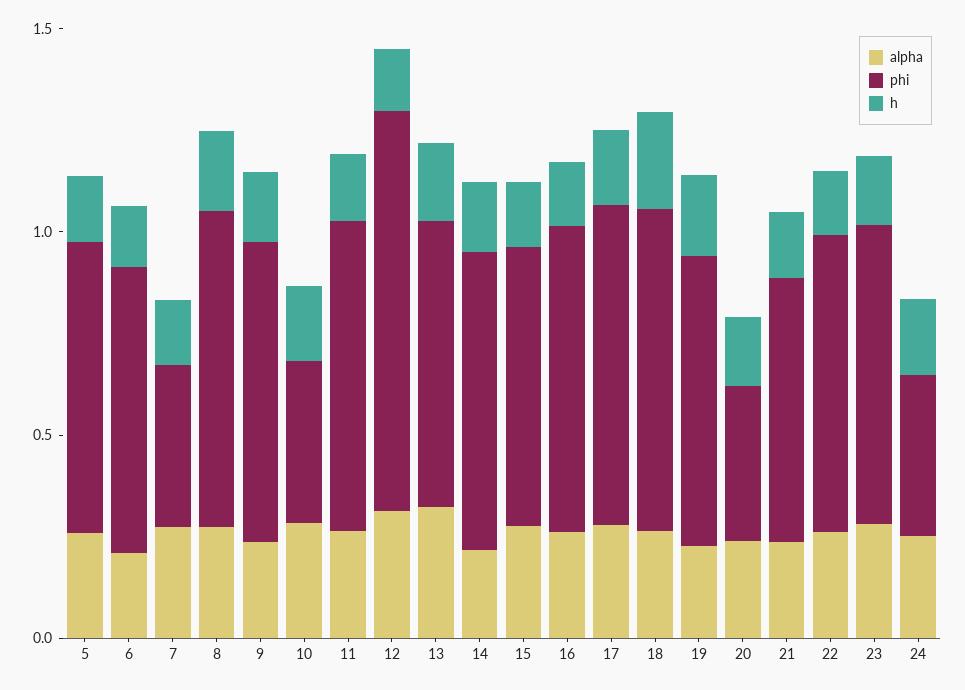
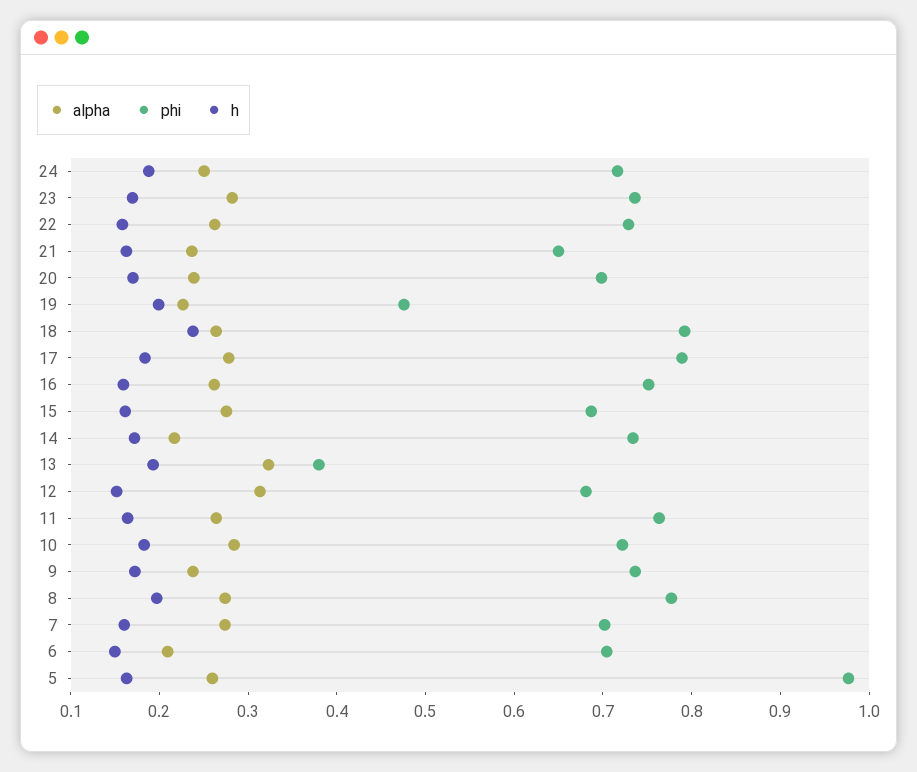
  {
    "alpha": {
      "5": 0.26,
      "6": 0.2,
      "7": 0.28,
      "8": 0.28,
      "9": 0.24,
      "10": 0.28,
      "11": 0.26,
      "12": 0.32,
      "13": 0.32,
      "14": 0.22,
      "15": 0.28,
      "16": 0.26,
      "17": 0.28,
      "18": 0.26,
      "19": 0.22,
      "20": 0.24,
      "21": 0.24,
      "22": 0.26,
      "23": 0.28,
      "24": 0.26
    },
    "phi": {
-     "5": 0.7,
+     "5": 0.98,
      "6": 0.7,
-     "7": 0.4,
+     "7": 0.7,
      "8": 0.78,
      "9": 0.74,
-     "10": 0.4,
+     "10": 0.72,
      "11": 0.76,
-     "12": 1,
+     "12": 0.68,
-     "13": 0.7,
+     "13": 0.38,
      "14": 0.74,
      "15": 0.68,
      "16": 0.76,
      "17": 0.78,
      "18": 0.8,
-     "19": 0.7,
+     "19": 0.48,
-     "20": 0.4,
+     "20": 0.7,
      "21": 0.66,
      "22": 0.72,
      "23": 0.74,
-     "24": 0.4
+     "24": 0.72
    },
    "h": {
      "5": 0.16,
      "6": 0.14,
      "7": 0.16,
      "8": 0.2,
      "9": 0.18,
      "10": 0.18,
      "11": 0.16,
      "12": 0.16,
      "13": 0.2,
      "14": 0.18,
      "15": 0.16,
      "16": 0.16,
      "17": 0.18,
      "18": 0.24,
      "19": 0.2,
      "20": 0.18,
      "21": 0.16,
      "22": 0.16,
      "23": 0.16,
      "24": 0.18
    }
  }

